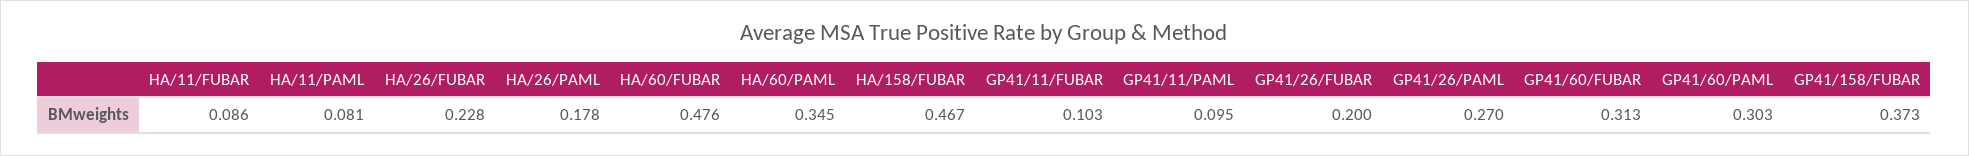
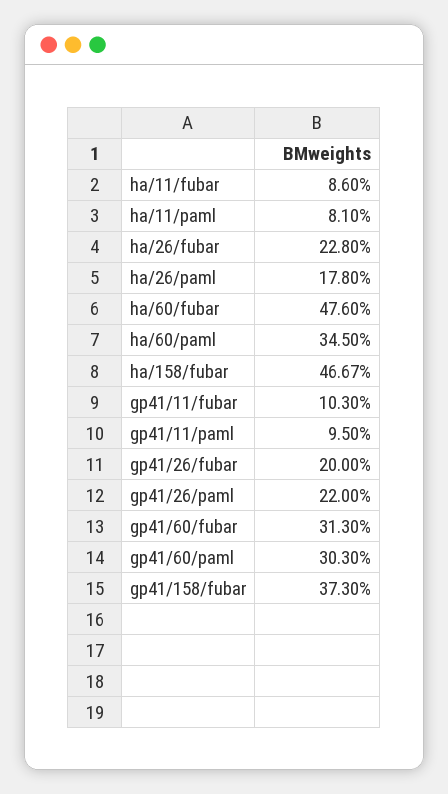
  {
    "HA/11/FUBAR": 0.086,
    "HA/11/PAML": 0.081,
    "HA/26/FUBAR": 0.228,
    "HA/26/PAML": 0.178,
    "HA/60/FUBAR": 0.476,
    "HA/60/PAML": 0.345,
    "HA/158/FUBAR": 0.4667,
    "GP41/11/FUBAR": 0.103,
    "GP41/11/PAML": 0.095,
    "GP41/26/FUBAR": 0.2,
-   "GP41/26/PAML": 0.27,
+   "GP41/26/PAML": 0.22,
    "GP41/60/FUBAR": 0.313,
    "GP41/60/PAML": 0.303,
    "GP41/158/FUBAR": 0.373
  }

